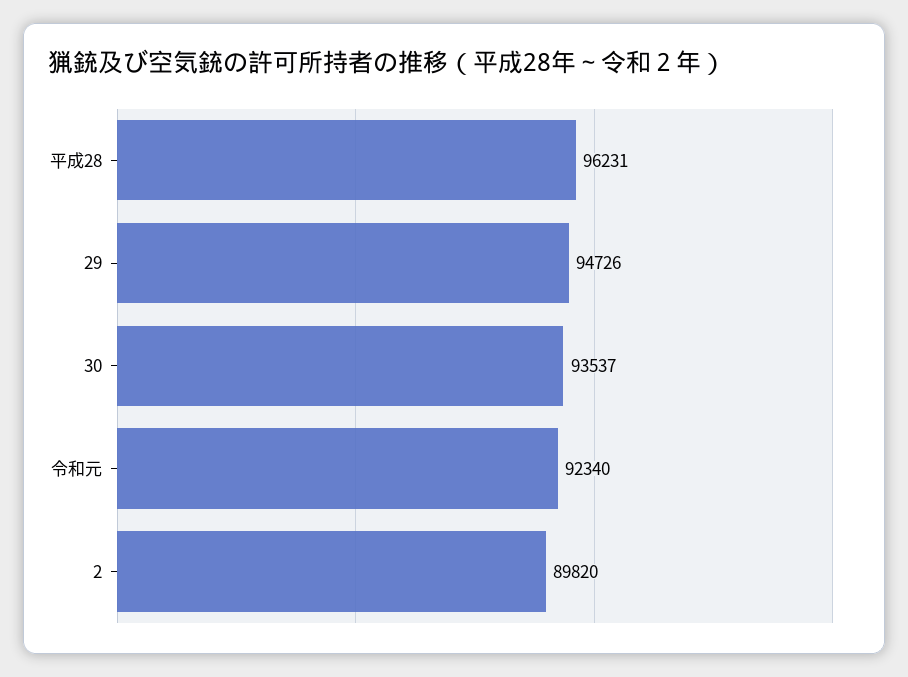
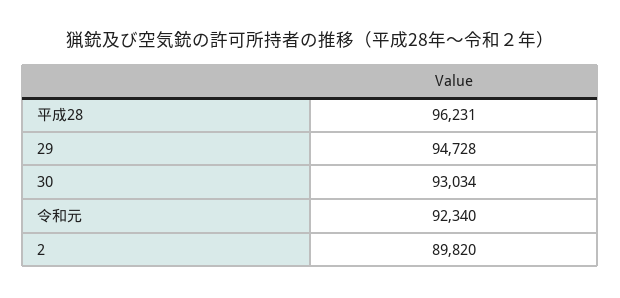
  {
    "平成28": 96231,
-   "29": 94726,
+   "29": 94728,
-   "30": 93537,
+   "30": 93034,
    "令和元": 92340,
    "2": 89820
  }

